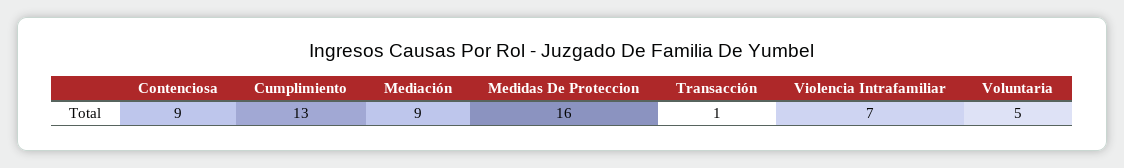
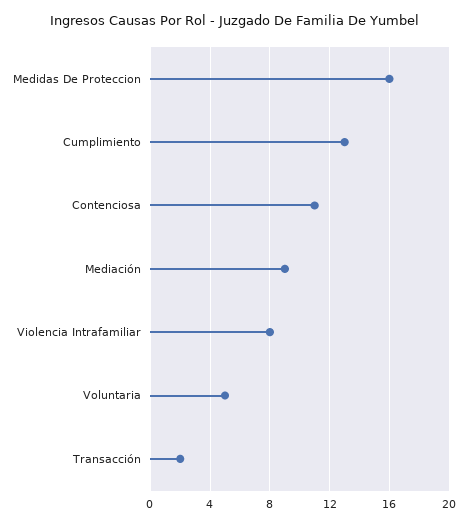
  {
-   "Contenciosa": 9,
+   "Contenciosa": 11,
    "Cumplimiento": 13,
    "Mediación": 9,
    "Medidas De Proteccion": 16,
-   "Transacción": 1,
+   "Transacción": 2,
-   "Violencia Intrafamiliar": 7,
+   "Violencia Intrafamiliar": 8,
    "Voluntaria": 5
  }

